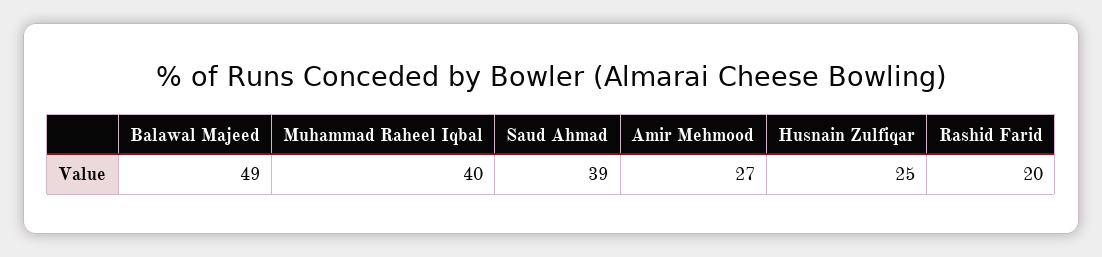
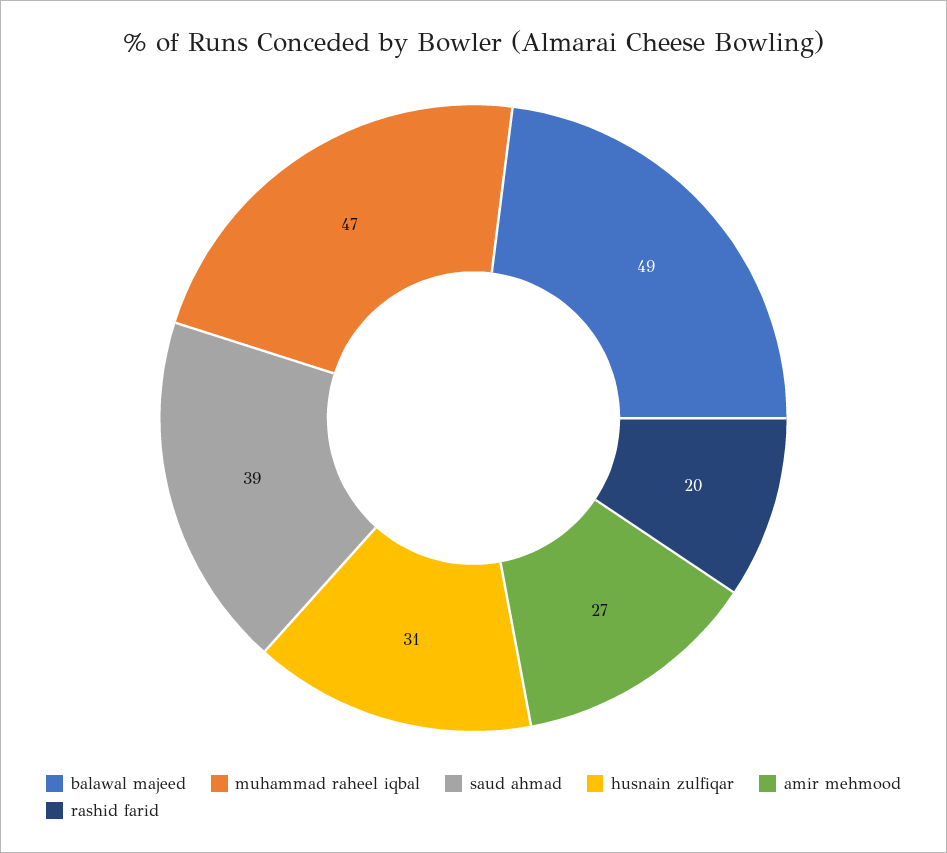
  {
    "Balawal Majeed": 49,
-   "Muhammad Raheel Iqbal": 40,
+   "Muhammad Raheel Iqbal": 47,
    "Saud Ahmad": 39,
    "Amir Mehmood": 27,
-   "Husnain Zulfiqar": 25,
+   "Husnain Zulfiqar": 31,
    "Rashid Farid": 20
  }

